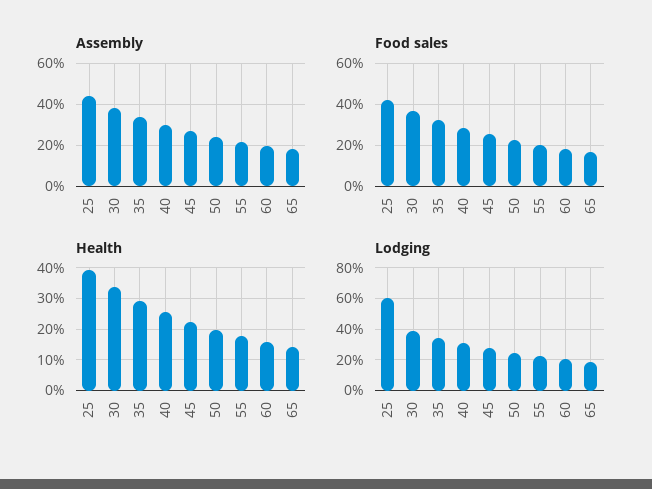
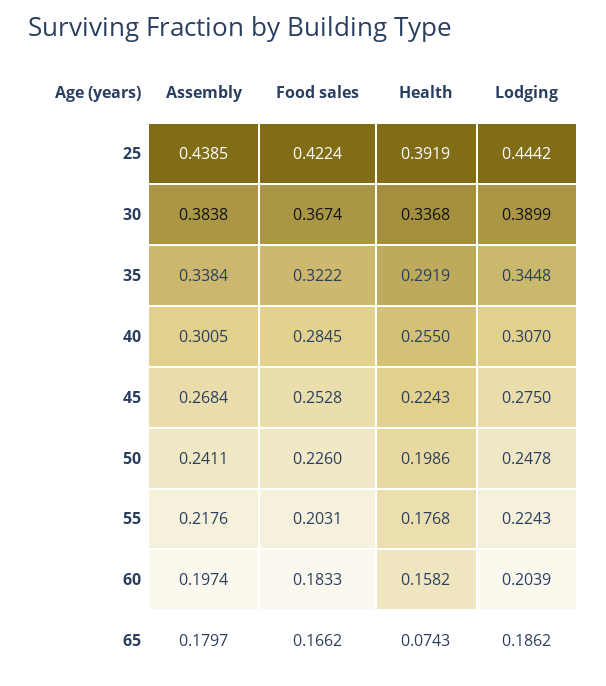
  {
    "Assembly": {
      "25": 0.4385,
      "30": 0.3838,
      "35": 0.3384,
      "40": 0.3005,
      "45": 0.2684,
      "50": 0.2411,
      "55": 0.2176,
      "60": 0.1974,
      "65": 0.1797
    },
    "Food sales": {
      "25": 0.4224,
      "30": 0.3674,
      "35": 0.3222,
      "40": 0.2845,
      "45": 0.2528,
      "50": 0.226,
      "55": 0.2031,
      "60": 0.1833,
      "65": 0.1662
    },
    "Health": {
      "25": 0.3919,
      "30": 0.3368,
      "35": 0.2919,
      "40": 0.255,
      "45": 0.2243,
      "50": 0.1986,
      "55": 0.1768,
      "60": 0.1582,
-     "65": 0.14
+     "65": 0.0743
    },
    "Lodging": {
-     "25": 0.6,
+     "25": 0.4442,
      "30": 0.3899,
      "35": 0.3448,
      "40": 0.307,
      "45": 0.275,
      "50": 0.2478,
      "55": 0.2243,
      "60": 0.2039,
      "65": 0.1862
    }
  }

